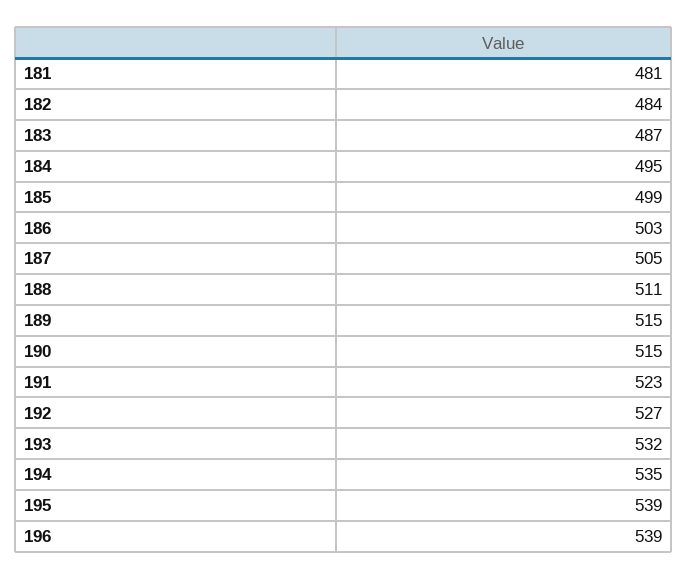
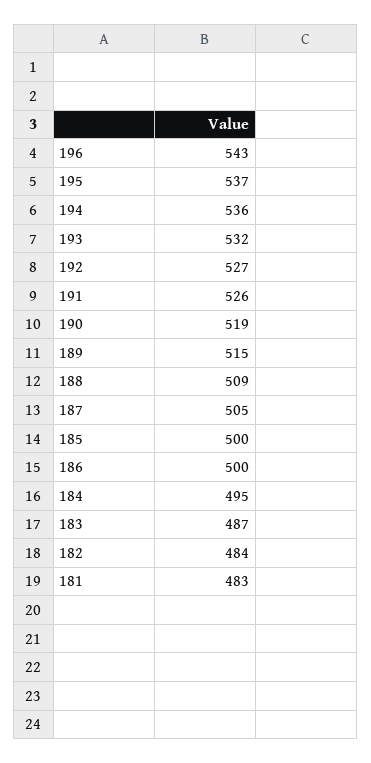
  {
-   "181": 481,
+   "181": 483,
    "182": 484,
    "183": 487,
    "184": 495,
-   "185": 499,
+   "185": 500,
-   "186": 503,
+   "186": 500,
    "187": 505,
-   "188": 511,
+   "188": 509,
    "189": 515,
-   "190": 515,
+   "190": 519,
-   "191": 523,
+   "191": 526,
    "192": 527,
    "193": 532,
-   "194": 535,
+   "194": 536,
-   "195": 539,
+   "195": 537,
-   "196": 539
+   "196": 543
  }

